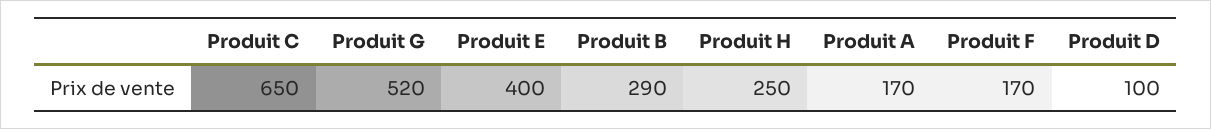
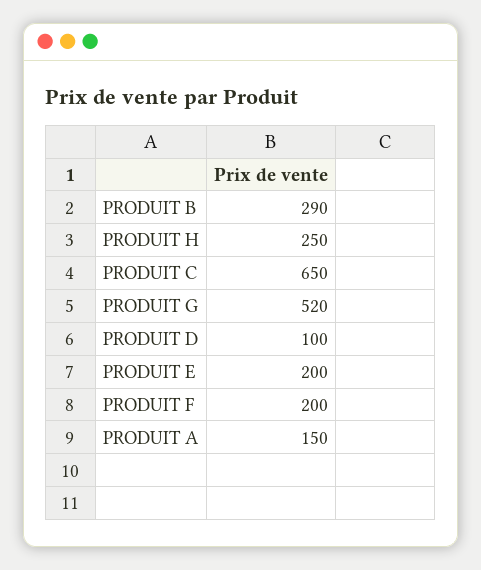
  {
    "Produit C": 650,
    "Produit G": 520,
-   "Produit E": 400,
+   "Produit E": 200,
    "Produit B": 290,
    "Produit H": 250,
-   "Produit A": 170,
+   "Produit A": 150,
-   "Produit F": 170,
+   "Produit F": 200,
    "Produit D": 100
  }

